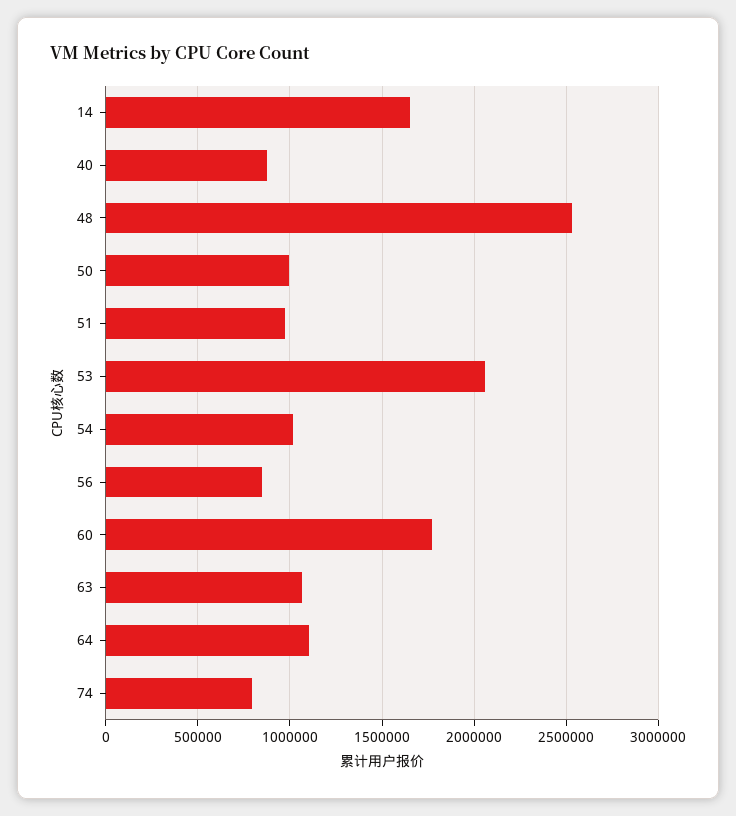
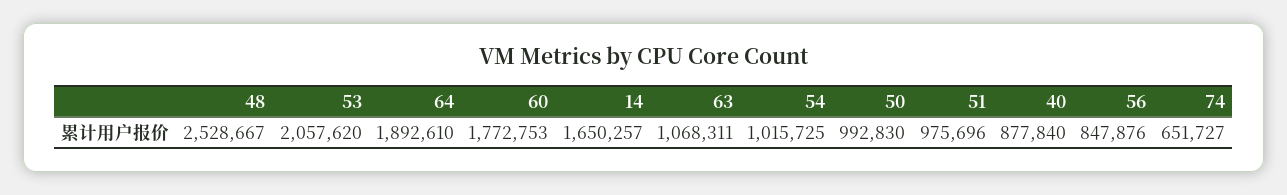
  {
    "14": 1650257,
    "40": 877840,
    "48": 2528667,
    "50": 992830,
    "51": 975696,
    "53": 2057620,
    "54": 1015725,
    "56": 847876,
    "60": 1772753,
    "63": 1068311,
-   "64": 1100000,
+   "64": 1892610,
-   "74": 800000
+   "74": 651727
  }

